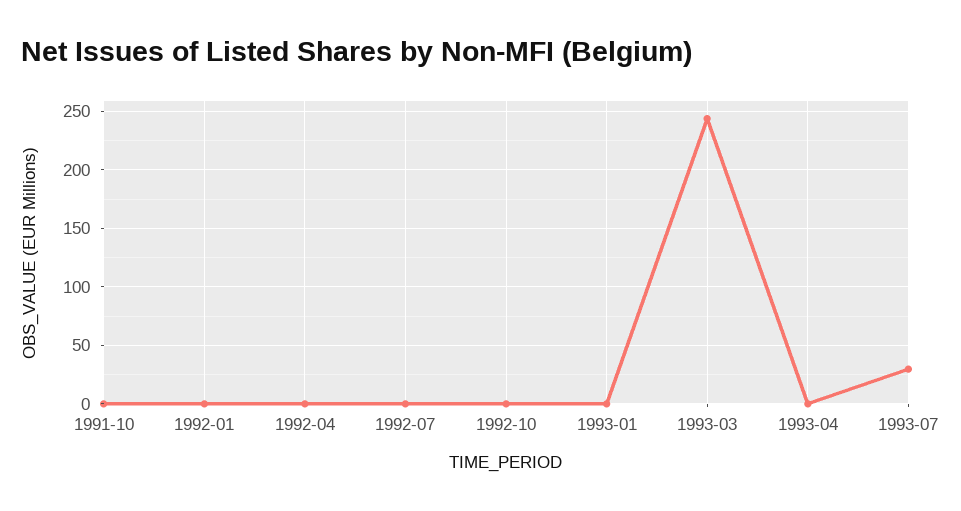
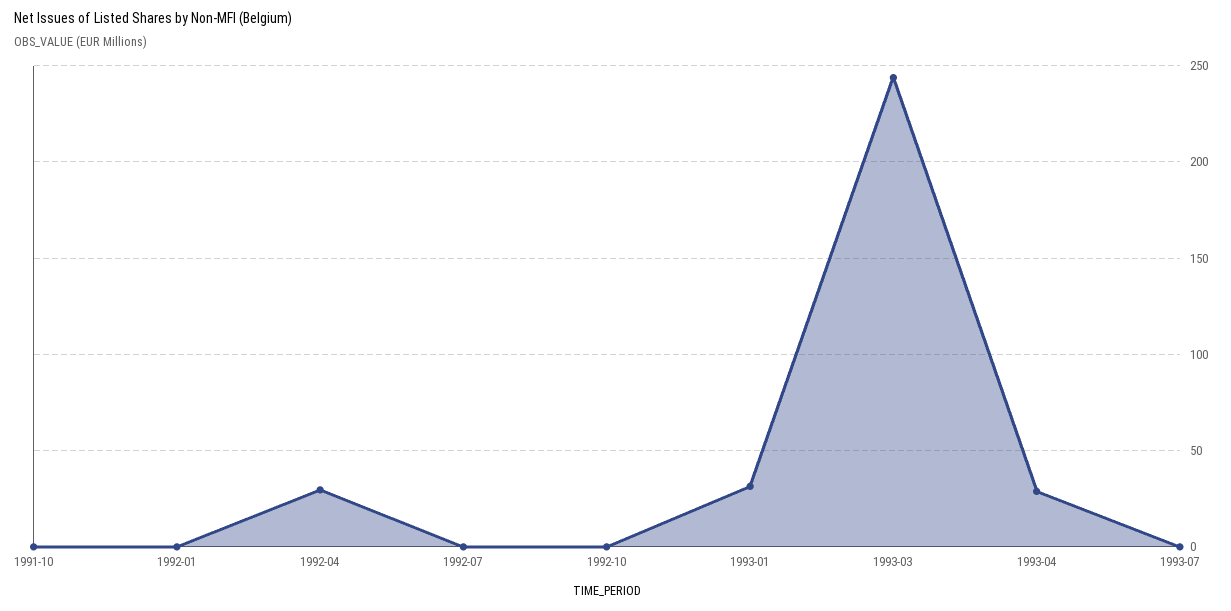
  {
    "1991-10": 0,
    "1992-01": 0,
-   "1992-04": 0,
+   "1992-04": 30,
    "1992-07": 0,
    "1992-10": 0,
-   "1993-01": 0,
+   "1993-01": 30,
    "1993-03": 245,
-   "1993-04": 0,
+   "1993-04": 30,
-   "1993-07": 30
+   "1993-07": 0
  }

